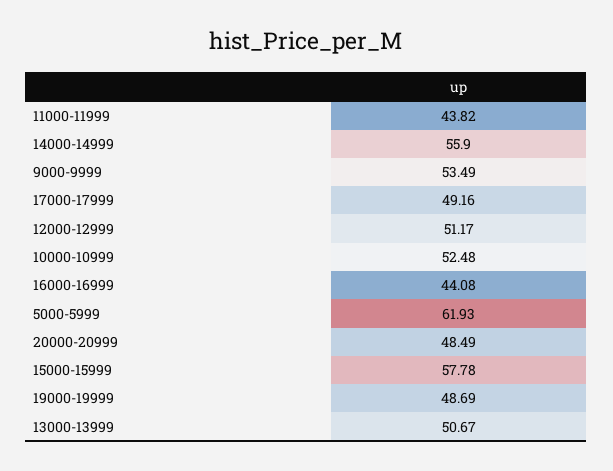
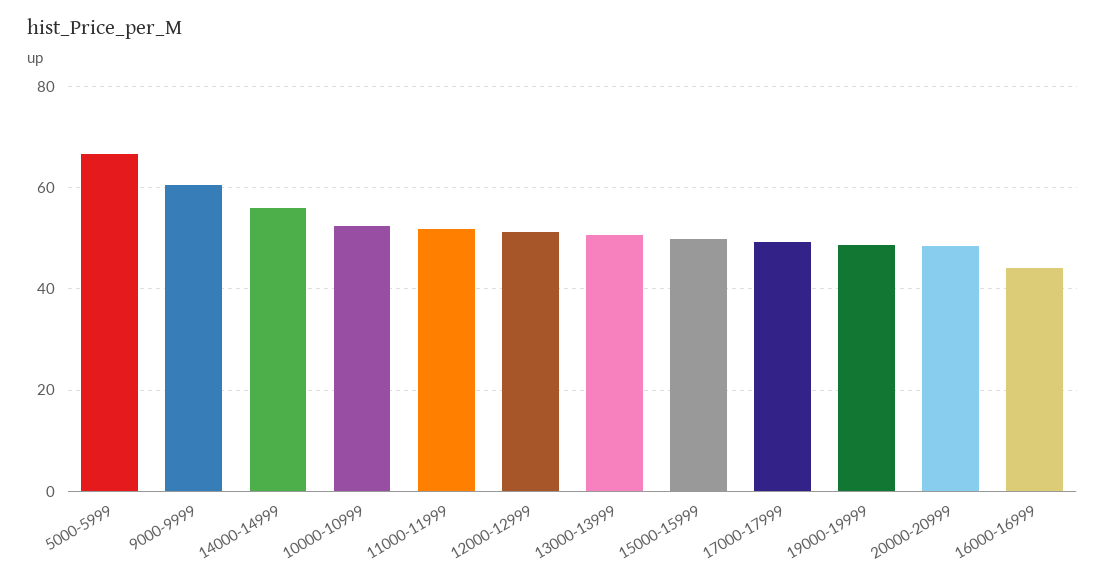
  {
-   "11000-11999": 43.82,
+   "11000-11999": 52,
    "14000-14999": 55.9,
-   "9000-9999": 53.49,
+   "9000-9999": 60,
    "17000-17999": 49.16,
    "12000-12999": 51.17,
    "10000-10999": 52.48,
    "16000-16999": 44.08,
-   "5000-5999": 61.93,
+   "5000-5999": 66,
    "20000-20999": 48.49,
-   "15000-15999": 57.78,
+   "15000-15999": 50,
    "19000-19999": 48.69,
    "13000-13999": 50.67
  }

